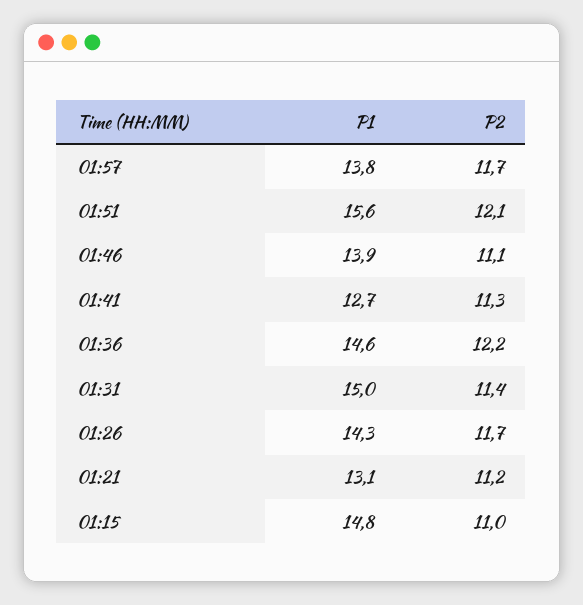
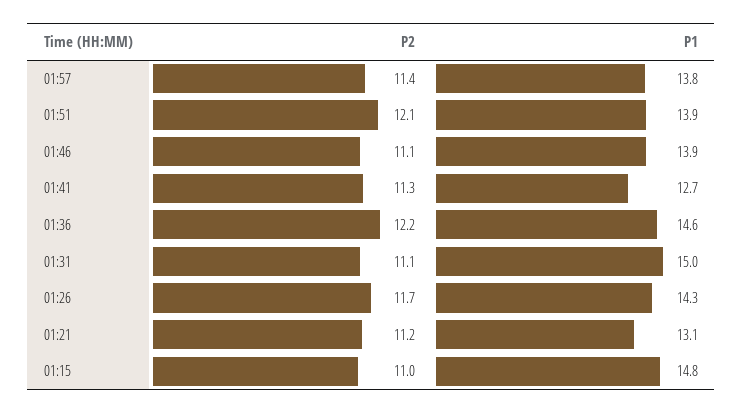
  {
    "P1": {
      "01:57": 13.8,
-     "01:51": 15.6,
+     "01:51": 13.9,
      "01:46": 13.9,
      "01:41": 12.7,
      "01:36": 14.6,
      "01:31": 15,
      "01:26": 14.3,
      "01:21": 13.1,
      "01:15": 14.8
    },
    "P2": {
-     "01:57": 11.7,
+     "01:57": 11.4,
      "01:51": 12.1,
      "01:46": 11.1,
      "01:41": 11.3,
      "01:36": 12.2,
-     "01:31": 11.4,
+     "01:31": 11.1,
      "01:26": 11.7,
      "01:21": 11.2,
      "01:15": 11
    }
  }

